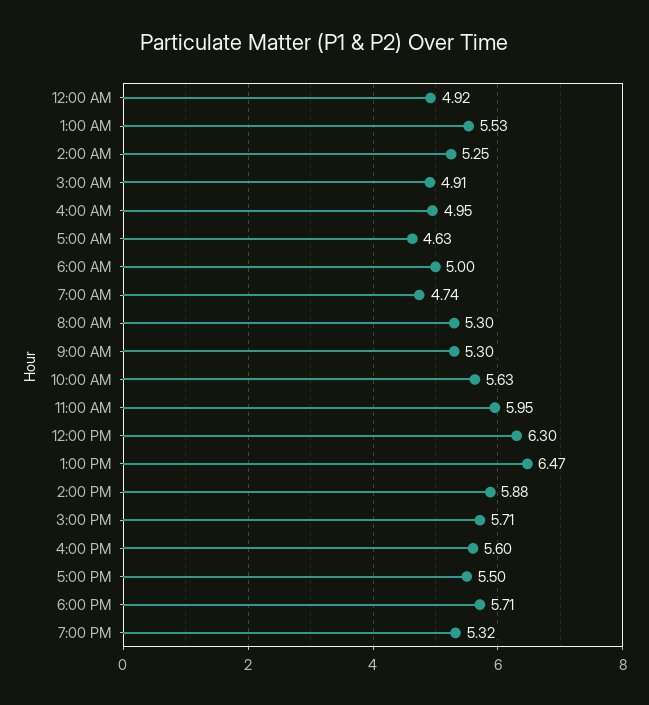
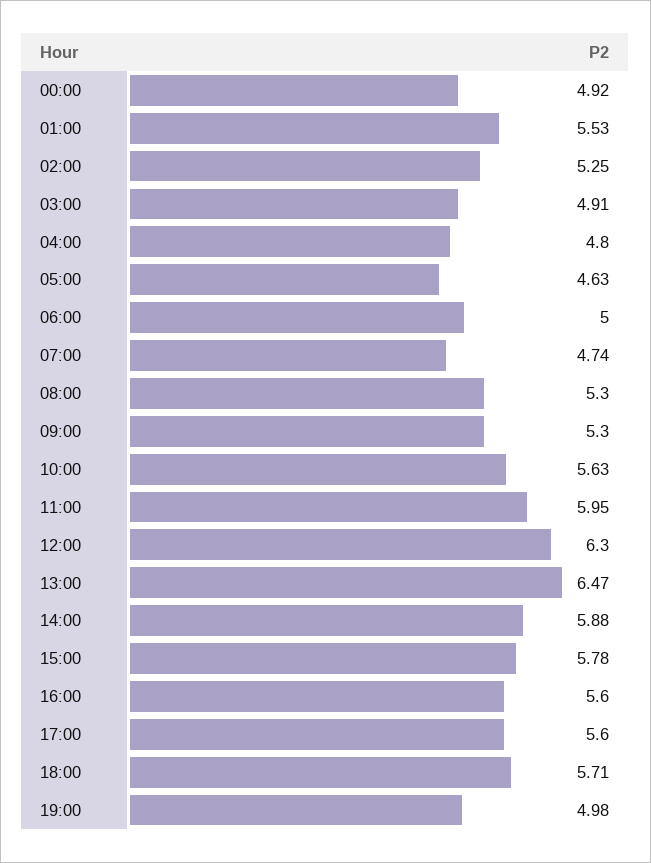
  {
    "12:00 AM": 4.92,
    "1:00 AM": 5.53,
    "2:00 AM": 5.25,
    "3:00 AM": 4.91,
-   "4:00 AM": 4.95,
+   "4:00 AM": 4.8,
    "5:00 AM": 4.63,
    "6:00 AM": 5,
    "7:00 AM": 4.74,
    "8:00 AM": 5.3,
    "9:00 AM": 5.3,
    "10:00 AM": 5.63,
    "11:00 AM": 5.95,
    "12:00 PM": 6.3,
    "1:00 PM": 6.47,
    "2:00 PM": 5.88,
-   "3:00 PM": 5.71,
+   "3:00 PM": 5.78,
    "4:00 PM": 5.6,
-   "5:00 PM": 5.5,
+   "5:00 PM": 5.6,
    "6:00 PM": 5.71,
-   "7:00 PM": 5.32
+   "7:00 PM": 4.98
  }

